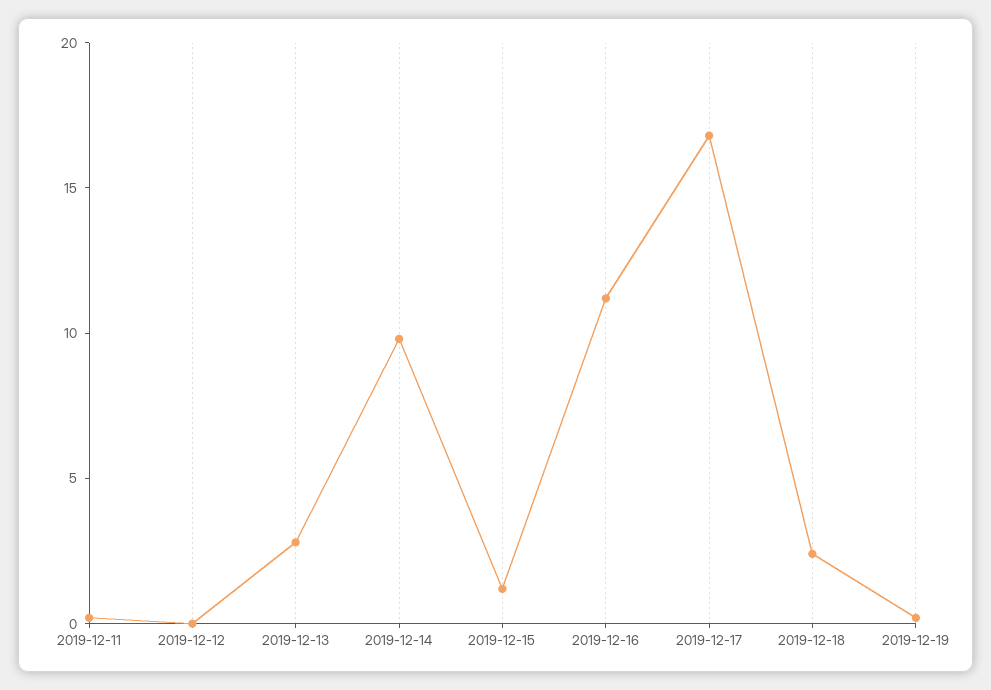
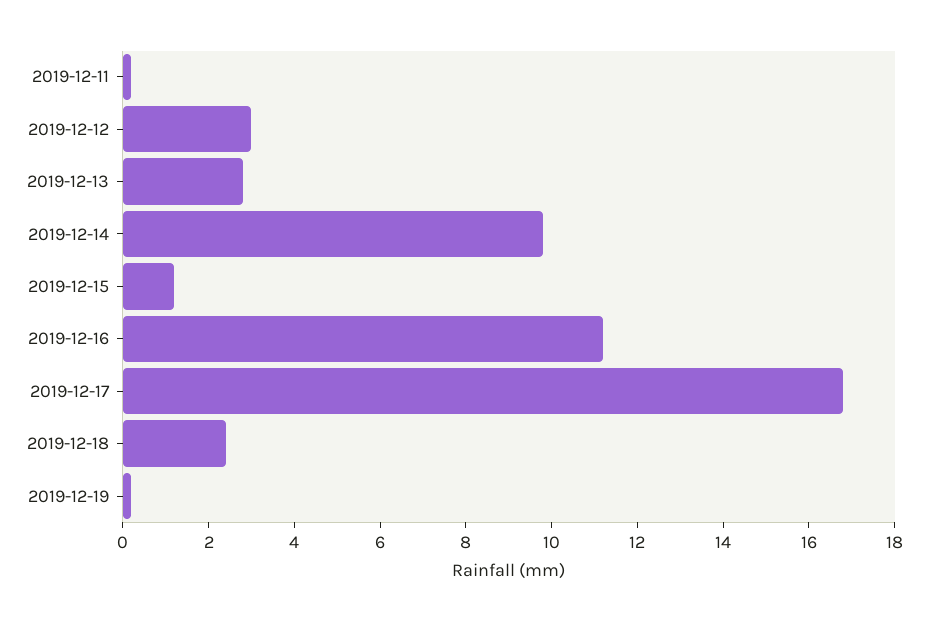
  {
    "2019-12-11": 0,
-   "2019-12-12": 0,
+   "2019-12-12": 3,
    "2019-12-13": 3,
    "2019-12-14": 10,
    "2019-12-15": 1,
    "2019-12-16": 11,
    "2019-12-17": 17,
    "2019-12-18": 2.5,
    "2019-12-19": 0
  }

